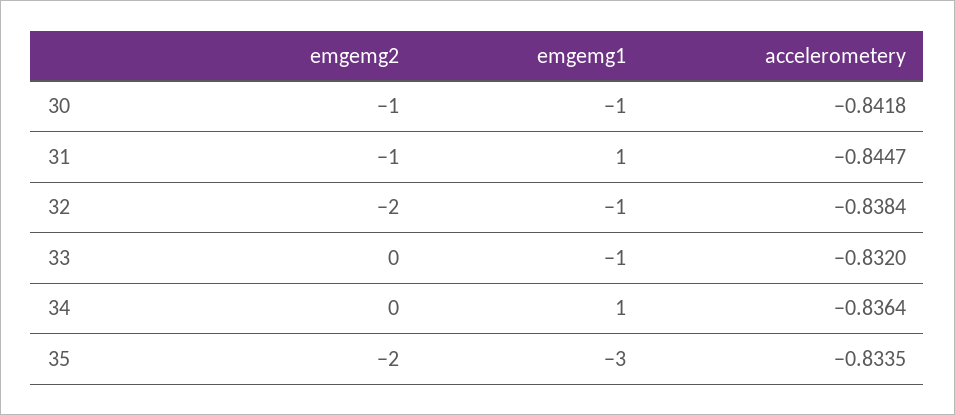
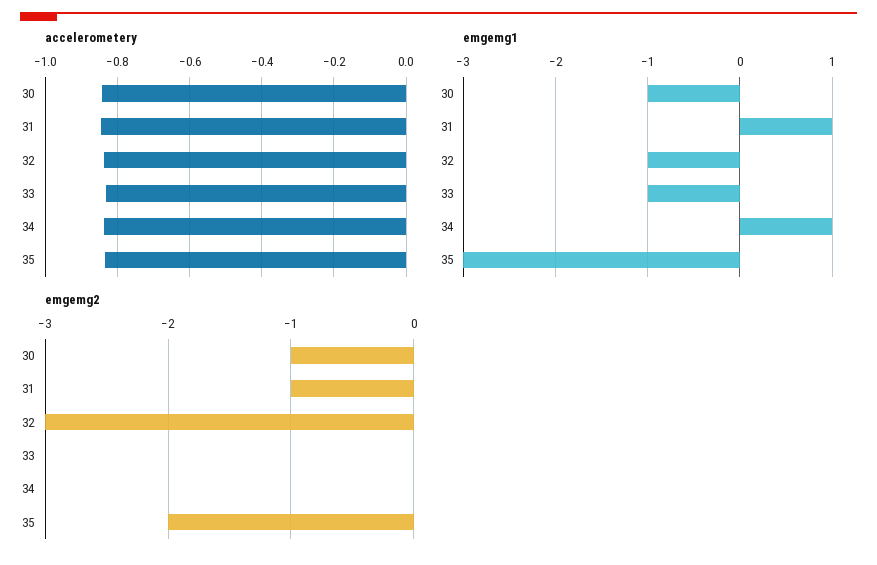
  {
    "emgemg2": {
      "30": -1,
      "31": -1,
-     "32": -2,
+     "32": -3,
      "33": 0,
      "34": 0,
      "35": -2
    },
    "emgemg1": {
      "30": -1,
      "31": 1,
      "32": -1,
      "33": -1,
      "34": 1,
      "35": -3
    },
    "accelerometery": {
      "30": -0.8418,
      "31": -0.8447,
      "32": -0.8384,
      "33": -0.832,
      "34": -0.8364,
      "35": -0.8335
    }
  }

